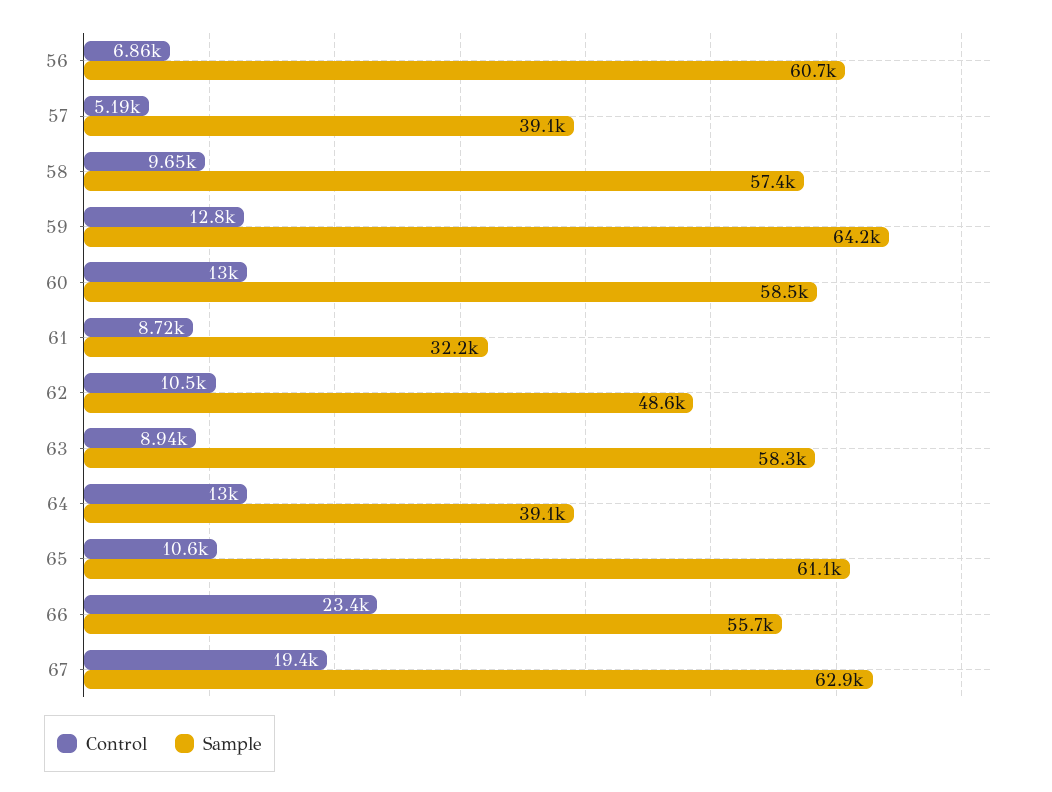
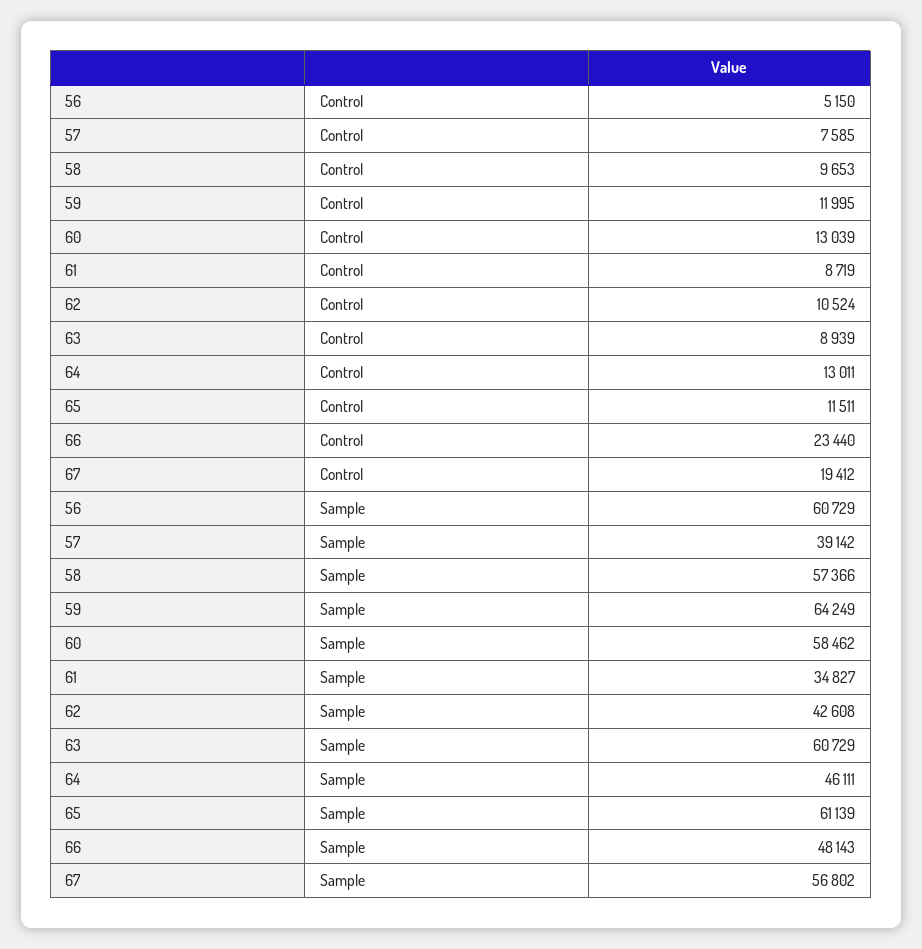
  {
    "Control": {
-     "56": 6860,
+     "56": 5150,
-     "57": 5190,
+     "57": 7585,
      "58": 9653,
-     "59": 12800,
+     "59": 11995,
      "60": 13039,
      "61": 8719,
      "62": 10524,
      "63": 8939,
      "64": 13011,
-     "65": 10600,
+     "65": 11511,
      "66": 23440,
      "67": 19412
    },
    "Sample": {
      "56": 60729,
      "57": 39142,
      "58": 57366,
      "59": 64249,
      "60": 58462,
-     "61": 32200,
+     "61": 34827,
-     "62": 48600,
+     "62": 42608,
-     "63": 58300,
+     "63": 60729,
-     "64": 39100,
+     "64": 46111,
      "65": 61139,
-     "66": 55700,
+     "66": 48143,
-     "67": 62900
+     "67": 56802
    }
  }

